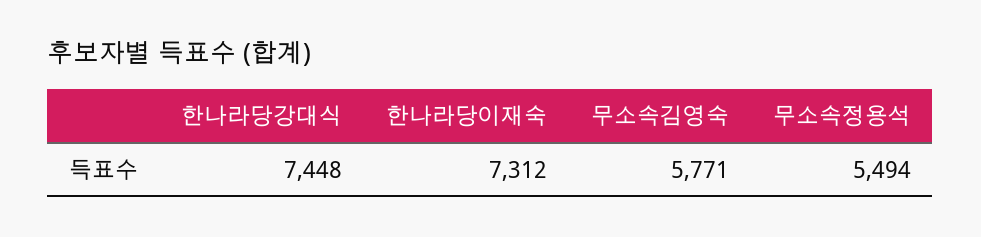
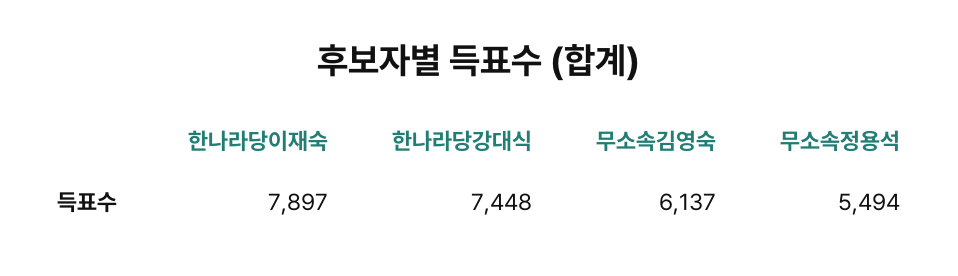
  {
    "한나라당강대식": 7448,
-   "한나라당이재숙": 7312,
+   "한나라당이재숙": 7897,
-   "무소속김영숙": 5771,
+   "무소속김영숙": 6137,
    "무소속정용석": 5494
  }

